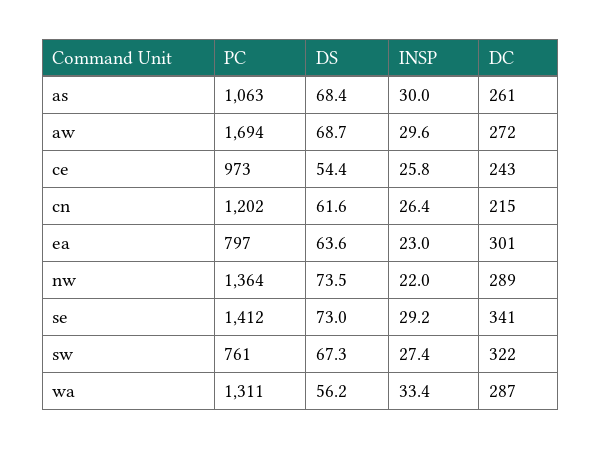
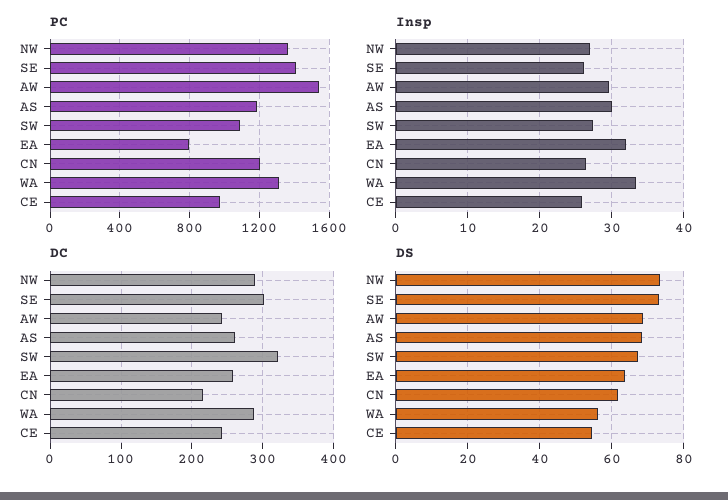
  {
    "PC": {
-     "as": 1063,
+     "as": 1200,
-     "aw": 1694,
+     "aw": 1550,
      "ce": 973,
      "cn": 1202,
      "ea": 797,
      "nw": 1364,
      "se": 1412,
-     "sw": 761,
+     "sw": 1100,
      "wa": 1311
    },
    "DS": {
      "as": 68.4,
      "aw": 68.7,
      "ce": 54.4,
      "cn": 61.6,
      "ea": 63.6,
      "nw": 73.5,
      "se": 73,
      "sw": 67.3,
      "wa": 56.2
    },
    "INSP": {
      "as": 30,
      "aw": 29.6,
      "ce": 25.8,
      "cn": 26.4,
-     "ea": 23,
+     "ea": 32,
-     "nw": 22,
+     "nw": 27,
-     "se": 29.2,
+     "se": 26,
      "sw": 27.4,
      "wa": 33.4
    },
    "DC": {
      "as": 261,
-     "aw": 272,
+     "aw": 240,
      "ce": 243,
      "cn": 215,
-     "ea": 301,
+     "ea": 260,
      "nw": 289,
-     "se": 341,
+     "se": 300,
      "sw": 322,
      "wa": 287
    }
  }

